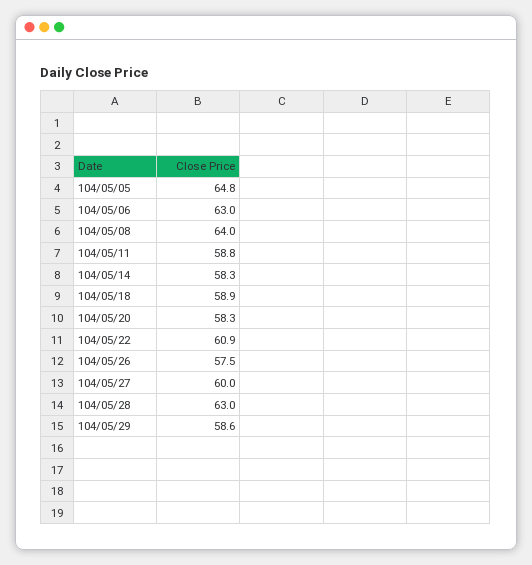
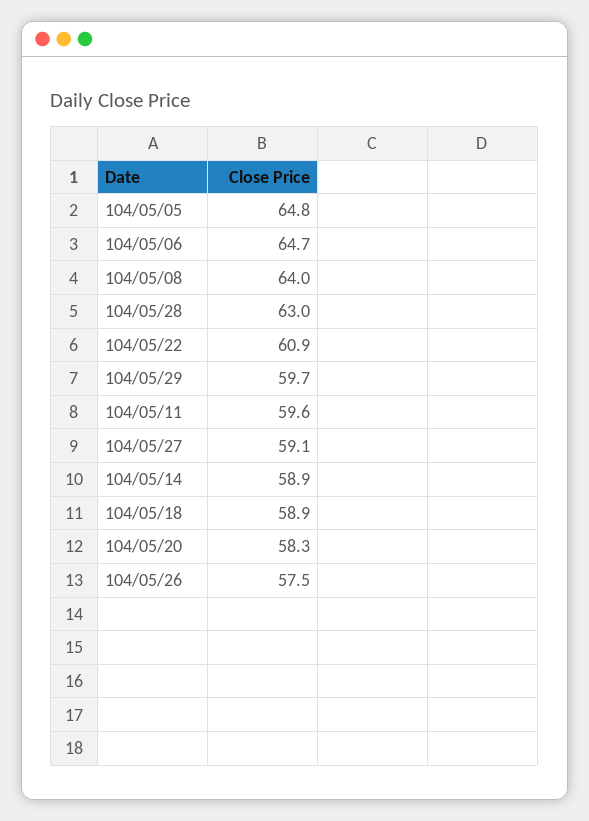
  {
    "104/05/05": 64.8,
-   "104/05/06": 63,
+   "104/05/06": 64.7,
    "104/05/08": 64,
-   "104/05/11": 58.8,
+   "104/05/11": 59.6,
-   "104/05/14": 58.3,
+   "104/05/14": 58.9,
    "104/05/18": 58.9,
    "104/05/20": 58.3,
    "104/05/22": 60.9,
    "104/05/26": 57.5,
-   "104/05/27": 60,
+   "104/05/27": 59.1,
    "104/05/28": 63,
-   "104/05/29": 58.6
+   "104/05/29": 59.7
  }

